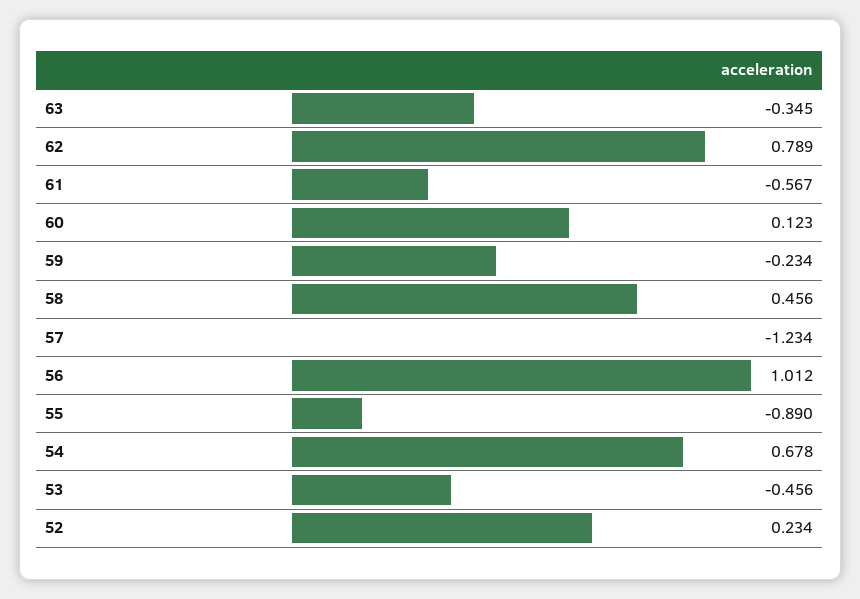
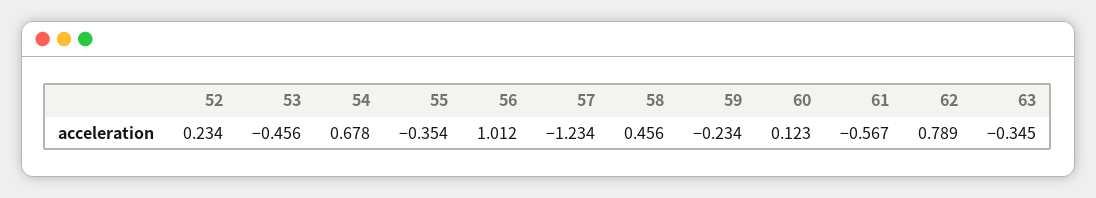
  {
    "63": -0.345,
    "62": 0.789,
    "61": -0.567,
    "60": 0.123,
    "59": -0.234,
    "58": 0.456,
    "57": -1.234,
    "56": 1.012,
-   "55": -0.89,
+   "55": -0.354,
    "54": 0.678,
    "53": -0.456,
    "52": 0.234
  }

